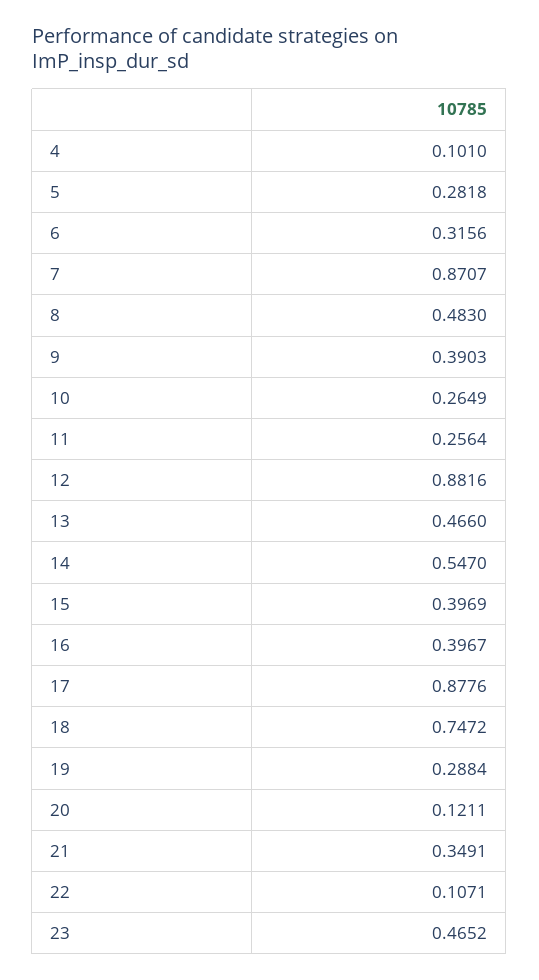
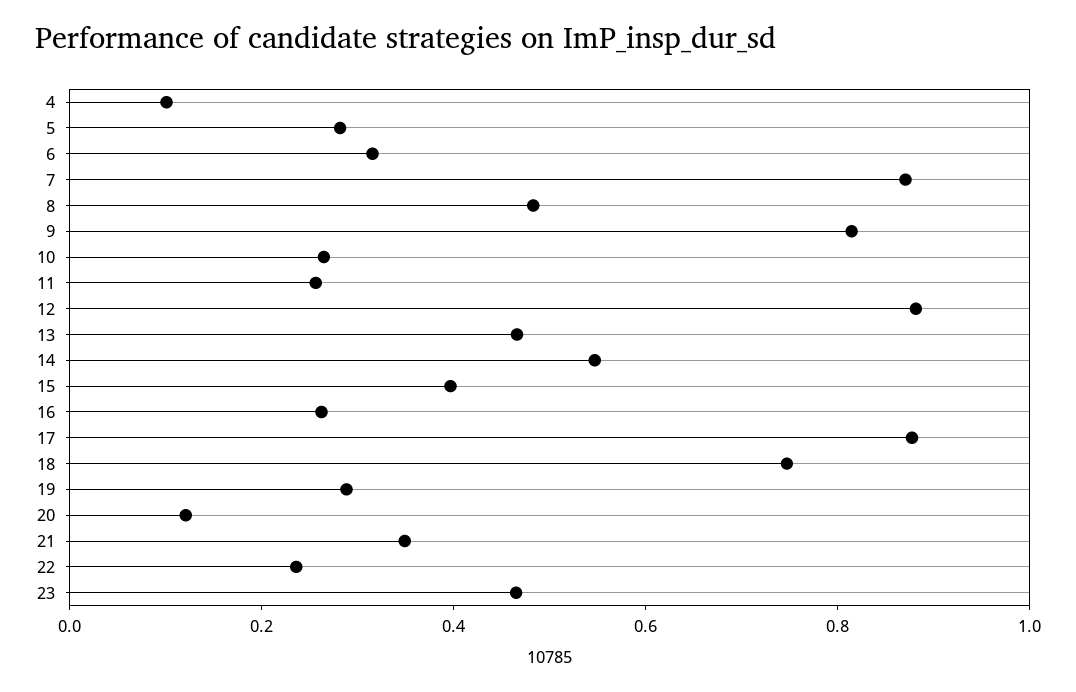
  {
    "4": 0.101,
    "5": 0.2818,
    "6": 0.3156,
    "7": 0.8707,
    "8": 0.483,
-   "9": 0.3903,
+   "9": 0.8,
    "10": 0.2649,
    "11": 0.2564,
    "12": 0.8816,
    "13": 0.466,
    "14": 0.547,
    "15": 0.3969,
-   "16": 0.3967,
+   "16": 0.25,
    "17": 0.8776,
    "18": 0.7472,
    "19": 0.2884,
    "20": 0.1211,
    "21": 0.3491,
-   "22": 0.1071,
+   "22": 0.25,
    "23": 0.4652
  }

